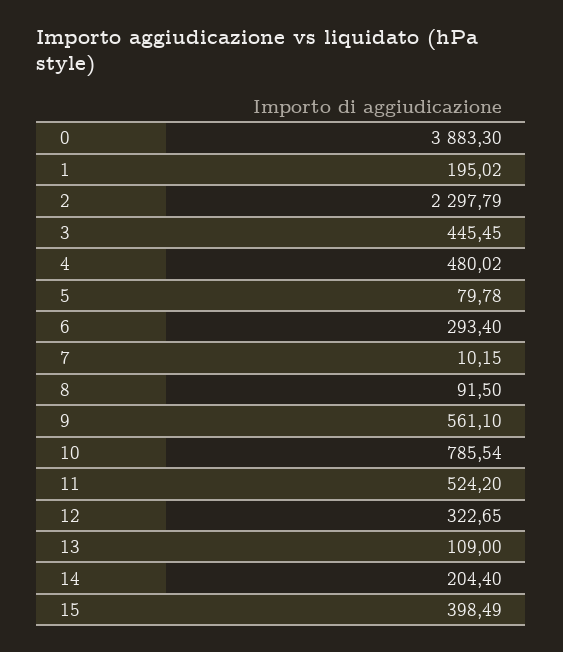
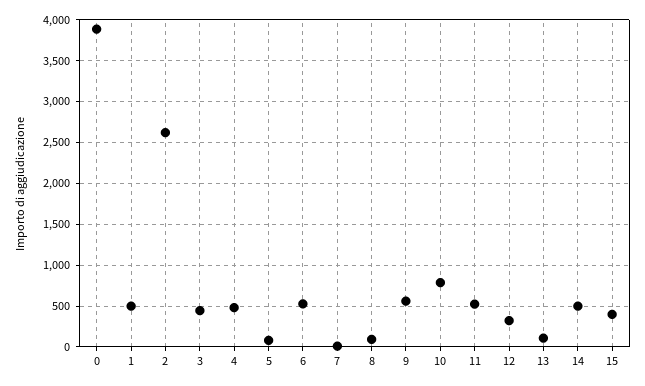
  {
    "0": 3883.3,
-   "1": 195.02,
+   "1": 500,
-   "2": 2297.79,
+   "2": 2600,
    "3": 445.45,
    "4": 480.02,
    "5": 79.78,
-   "6": 293.4,
+   "6": 500,
    "7": 10.15,
    "8": 91.5,
    "9": 561.1,
    "10": 785.54,
    "11": 524.2,
    "12": 322.65,
    "13": 109,
-   "14": 204.4,
+   "14": 500,
    "15": 398.49
  }

